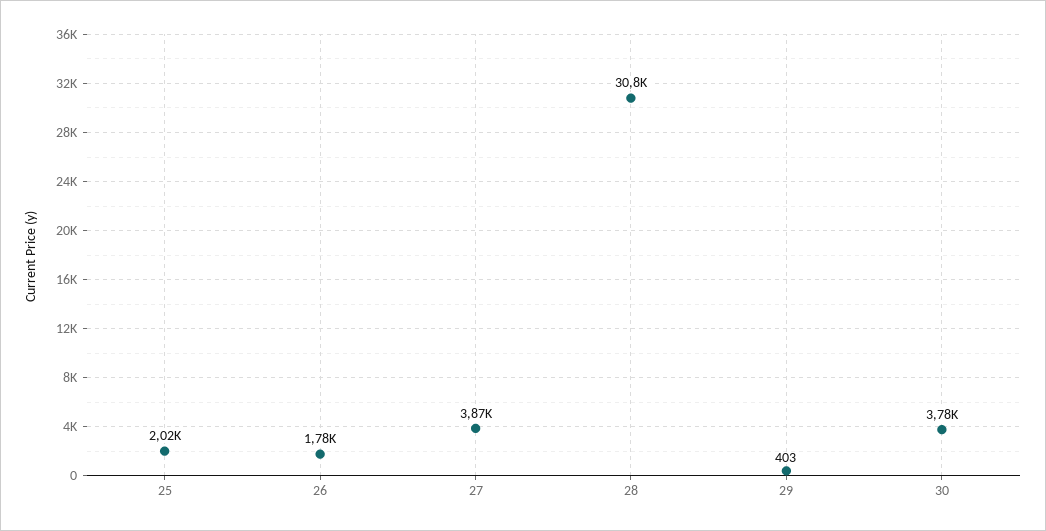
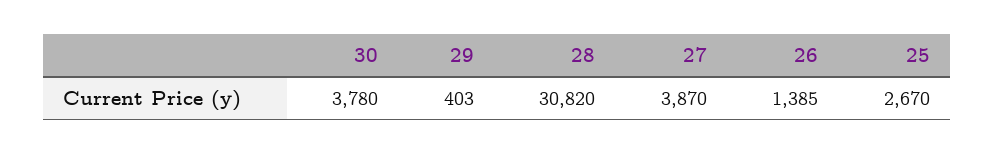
  {
-   "25": 2020,
+   "25": 2670,
-   "26": 1780,
+   "26": 1385,
    "27": 3870,
    "28": 30820,
    "29": 403,
    "30": 3780
  }

